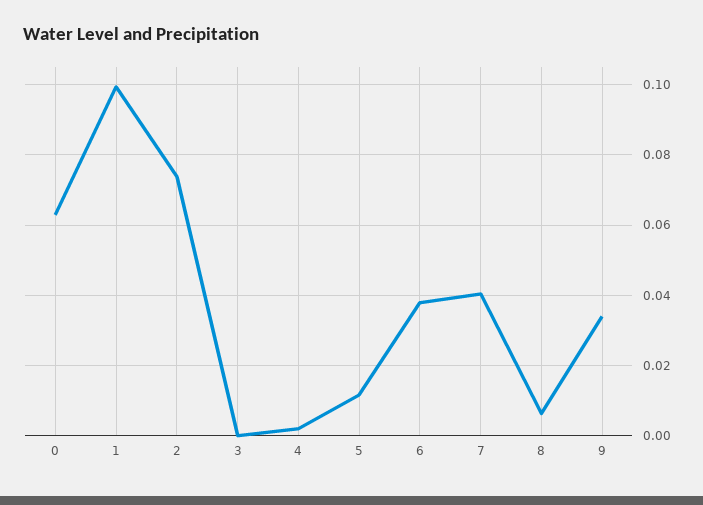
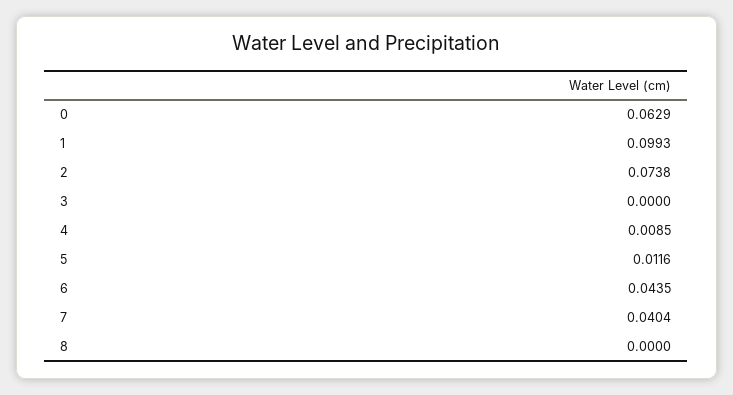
  {
    "0": 0.0629,
    "1": 0.0993,
    "2": 0.0738,
    "3": 0,
-   "4": 0.002,
+   "4": 0.0085,
    "5": 0.0116,
-   "6": 0.038,
+   "6": 0.0435,
    "7": 0.0404,
-   "8": 0.006,
+   "8": 0
-   "9": 0.034
  }

